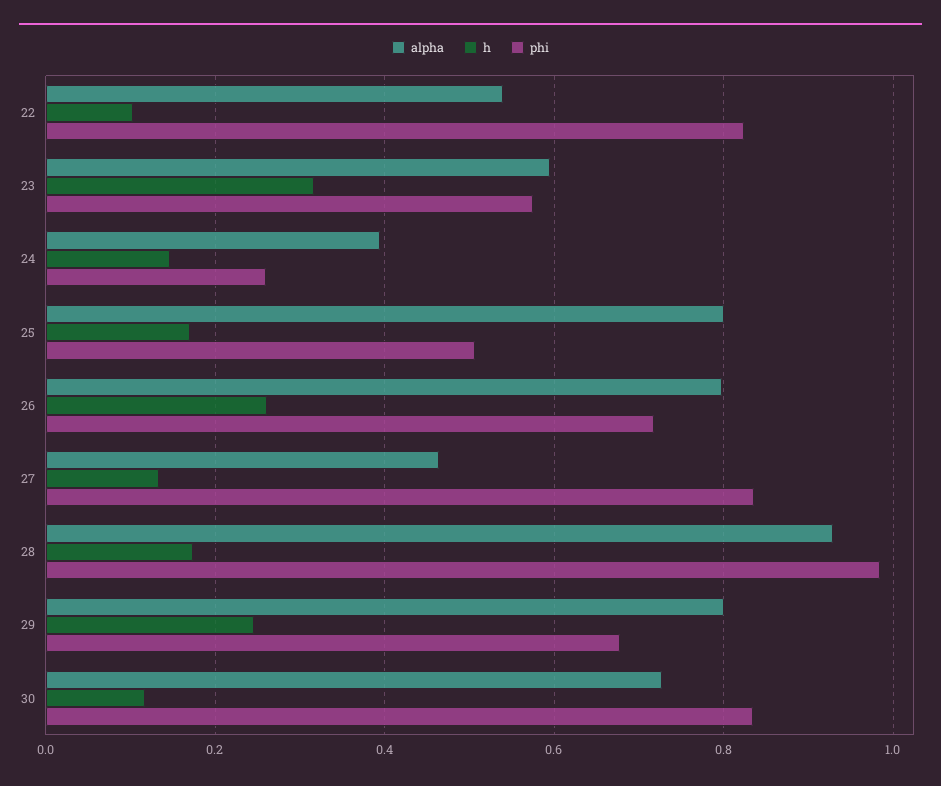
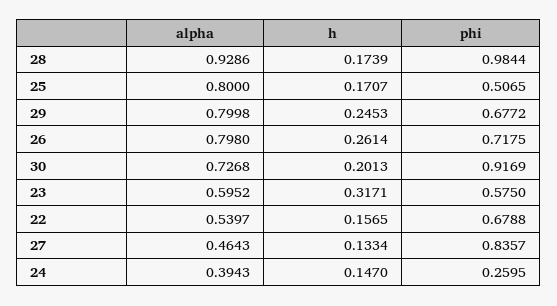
  {
    "alpha": {
      "22": 0.5397,
      "23": 0.5952,
      "24": 0.3943,
      "25": 0.8,
      "26": 0.798,
      "27": 0.4643,
      "28": 0.9286,
      "29": 0.7998,
      "30": 0.7268
    },
    "h": {
-     "22": 0.1,
+     "22": 0.1565,
      "23": 0.3171,
      "24": 0.147,
      "25": 0.1707,
      "26": 0.2614,
      "27": 0.1334,
      "28": 0.1739,
      "29": 0.2453,
-     "30": 0.12
+     "30": 0.2013
    },
    "phi": {
-     "22": 0.82,
+     "22": 0.6788,
      "23": 0.575,
      "24": 0.2595,
      "25": 0.5065,
      "26": 0.7175,
      "27": 0.8357,
      "28": 0.9844,
      "29": 0.6772,
-     "30": 0.84
+     "30": 0.9169
    }
  }

